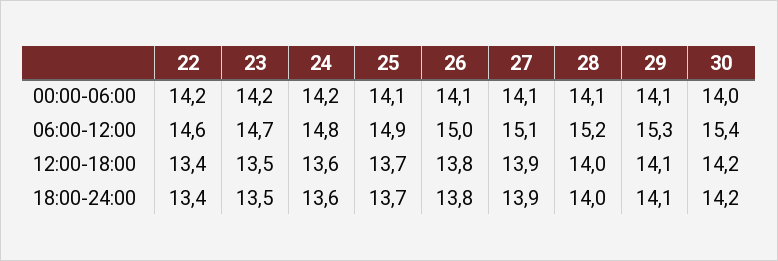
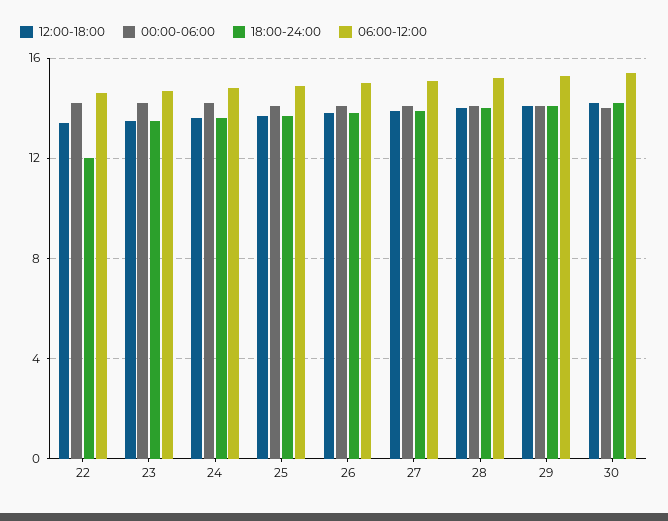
  {
    "00:00-06:00": {
      "22": 14.2,
      "23": 14.2,
      "24": 14.2,
      "25": 14.1,
      "26": 14.1,
      "27": 14.1,
      "28": 14.1,
      "29": 14.1,
      "30": 14
    },
    "06:00-12:00": {
      "22": 14.6,
      "23": 14.7,
      "24": 14.8,
      "25": 14.9,
      "26": 15,
      "27": 15.1,
      "28": 15.2,
      "29": 15.3,
      "30": 15.4
    },
    "12:00-18:00": {
      "22": 13.4,
      "23": 13.5,
      "24": 13.6,
      "25": 13.7,
      "26": 13.8,
      "27": 13.9,
      "28": 14,
      "29": 14.1,
      "30": 14.2
    },
    "18:00-24:00": {
-     "22": 13.4,
+     "22": 12,
      "23": 13.5,
      "24": 13.6,
      "25": 13.7,
      "26": 13.8,
      "27": 13.9,
      "28": 14,
      "29": 14.1,
      "30": 14.2
    }
  }

